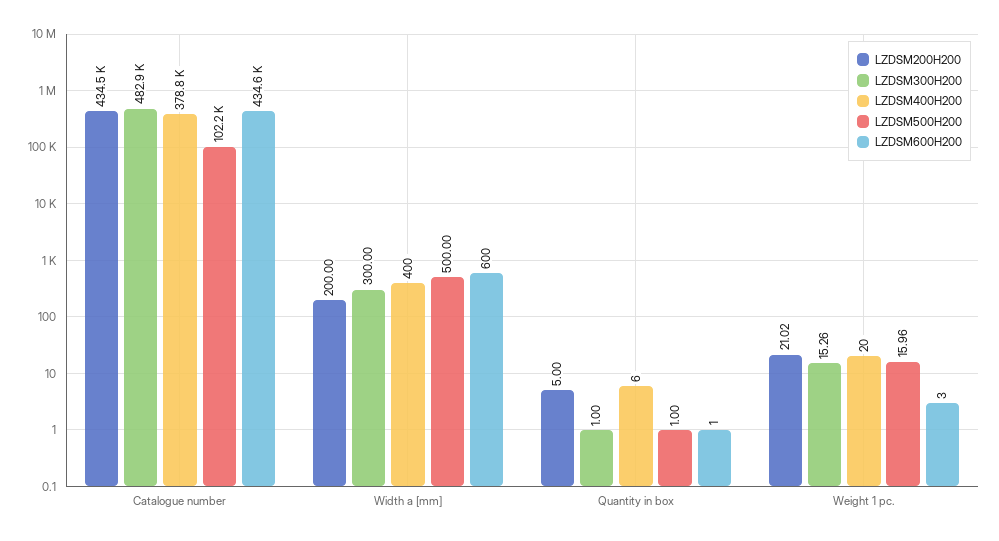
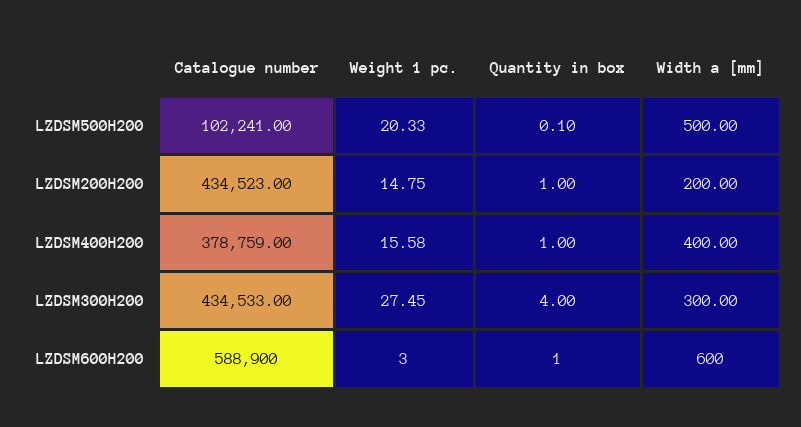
  {
    "LZDSM200H200": {
      "Catalogue number": 434523,
      "Width a [mm]": 200,
-     "Quantity in box": 5,
+     "Quantity in box": 1,
-     "Weight 1 pc.": 21.02
+     "Weight 1 pc.": 14.75
    },
    "LZDSM300H200": {
-     "Catalogue number": 482900,
+     "Catalogue number": 434533,
      "Width a [mm]": 300,
-     "Quantity in box": 1,
+     "Quantity in box": 4,
-     "Weight 1 pc.": 15.26
+     "Weight 1 pc.": 27.45
    },
    "LZDSM400H200": {
      "Catalogue number": 378759,
      "Width a [mm]": 400,
-     "Quantity in box": 6,
+     "Quantity in box": 1,
-     "Weight 1 pc.": 20
+     "Weight 1 pc.": 15.58
    },
    "LZDSM500H200": {
      "Catalogue number": 102241,
      "Width a [mm]": 500,
-     "Quantity in box": 1,
+     "Quantity in box": 0.1,
-     "Weight 1 pc.": 15.96
+     "Weight 1 pc.": 20.33
    },
    "LZDSM600H200": {
-     "Catalogue number": 434600,
+     "Catalogue number": 588900,
      "Width a [mm]": 600,
      "Quantity in box": 1,
      "Weight 1 pc.": 3
    }
  }

